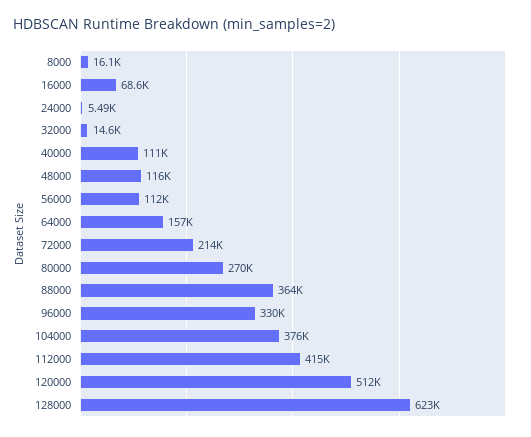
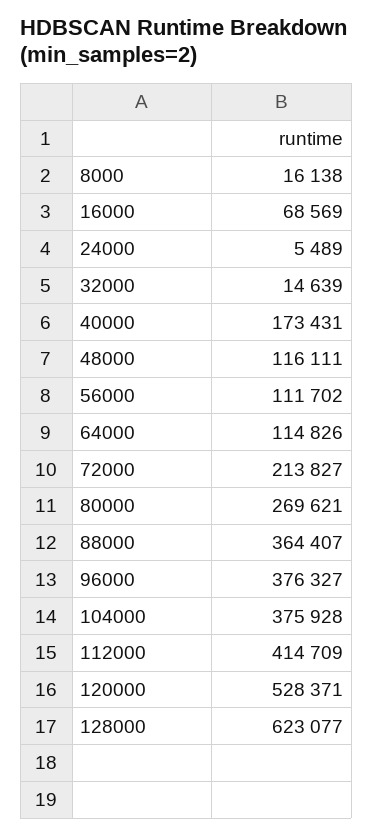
  {
    "8000": 16138,
    "16000": 68569,
    "24000": 5489,
    "32000": 14639,
-   "40000": 111000,
+   "40000": 173431,
    "48000": 116111,
    "56000": 111702,
-   "64000": 157000,
+   "64000": 114826,
    "72000": 213827,
    "80000": 269621,
    "88000": 364407,
-   "96000": 330000,
+   "96000": 376327,
    "104000": 375928,
    "112000": 414709,
-   "120000": 512000,
+   "120000": 528371,
    "128000": 623077
  }

